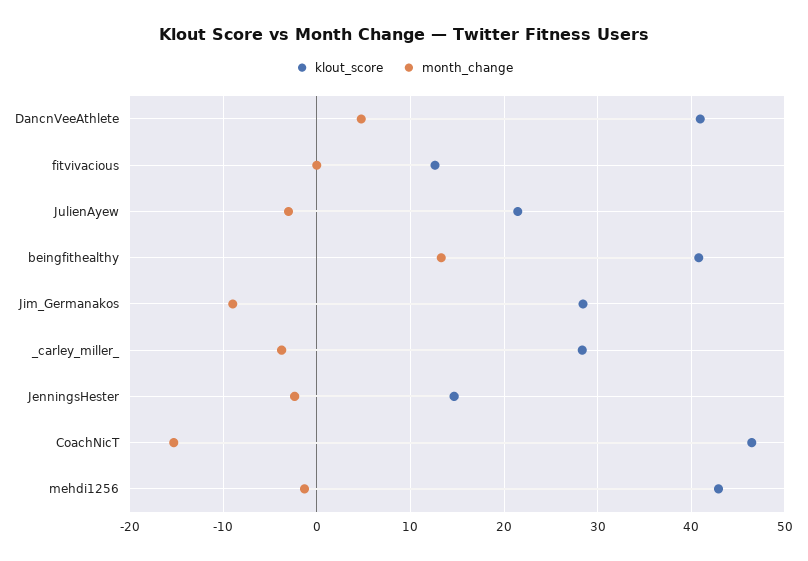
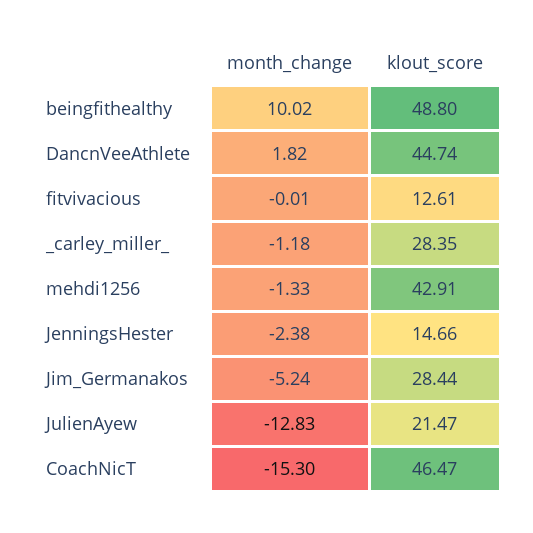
  {
    "klout_score": {
-     "DancnVeeAthlete": 41,
+     "DancnVeeAthlete": 44.74,
      "fitvivacious": 12.61,
      "JulienAyew": 21.47,
-     "beingfithealthy": 41,
+     "beingfithealthy": 48.8,
      "Jim_Germanakos": 28.44,
      "_carley_miller_": 28.35,
      "JenningsHester": 14.66,
      "CoachNicT": 46.47,
      "mehdi1256": 42.91
    },
    "month_change": {
-     "DancnVeeAthlete": 5,
+     "DancnVeeAthlete": 1.82,
      "fitvivacious": -0.01,
-     "JulienAyew": -3,
+     "JulienAyew": -12.83,
-     "beingfithealthy": 13,
+     "beingfithealthy": 10.02,
-     "Jim_Germanakos": -9,
+     "Jim_Germanakos": -5.24,
-     "_carley_miller_": -4,
+     "_carley_miller_": -1.18,
      "JenningsHester": -2.38,
      "CoachNicT": -15.3,
      "mehdi1256": -1.33
    }
  }

